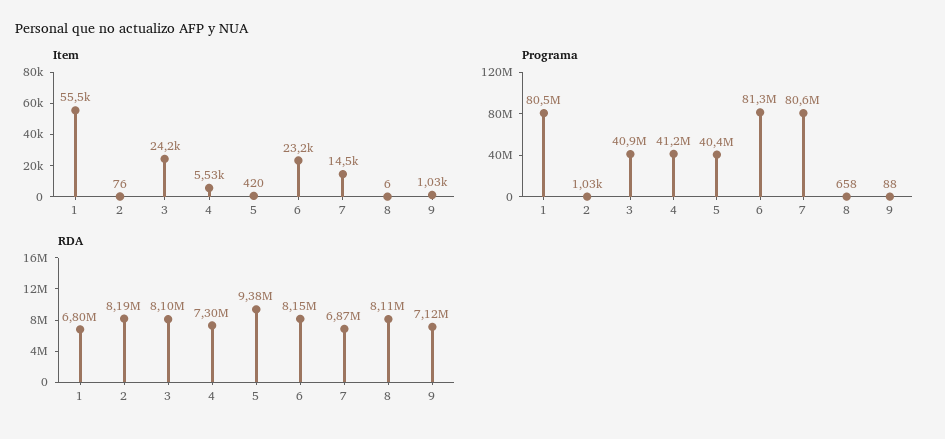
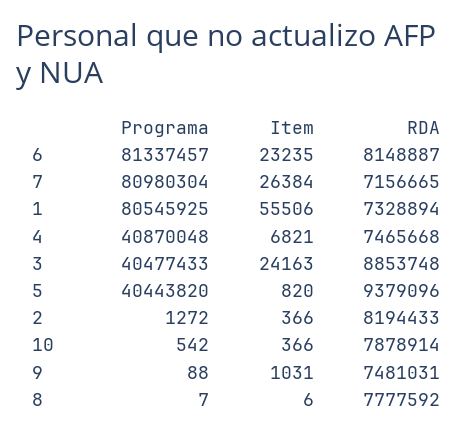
  {
    "Item": {
      "1": 55506,
-     "2": 76,
+     "2": 366,
      "3": 24163,
-     "4": 5530,
+     "4": 6821,
-     "5": 420,
+     "5": 820,
      "6": 23235,
-     "7": 14500,
+     "7": 26384,
      "8": 6,
-     "9": 1031
+     "9": 1031,
+     "10": 366
    },
    "Programa": {
      "1": 80545925,
-     "2": 1030,
+     "2": 1272,
-     "3": 40900000,
+     "3": 40477433,
-     "4": 41200000,
+     "4": 40870048,
      "5": 40443820,
      "6": 81337457,
-     "7": 80600000,
+     "7": 80980304,
-     "8": 658,
+     "8": 7,
-     "9": 88
+     "9": 88,
+     "10": 542
    },
    "RDA": {
-     "1": 6800000,
+     "1": 7328894,
      "2": 8194433,
-     "3": 8100000,
+     "3": 8853748,
-     "4": 7300000,
+     "4": 7465668,
      "5": 9379096,
      "6": 8148887,
-     "7": 6870000,
+     "7": 7156665,
-     "8": 8110000,
+     "8": 7777592,
-     "9": 7120000
+     "9": 7481031,
+     "10": 7878914
    }
  }

